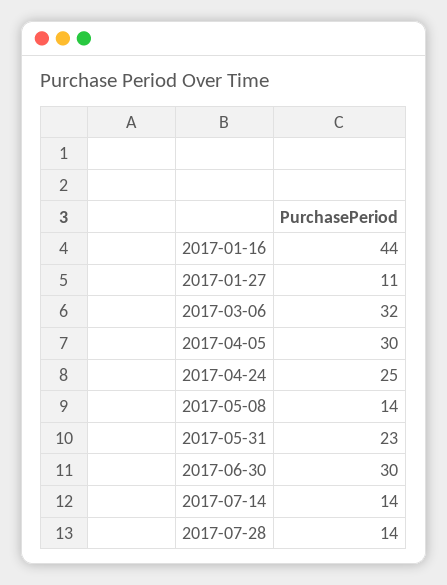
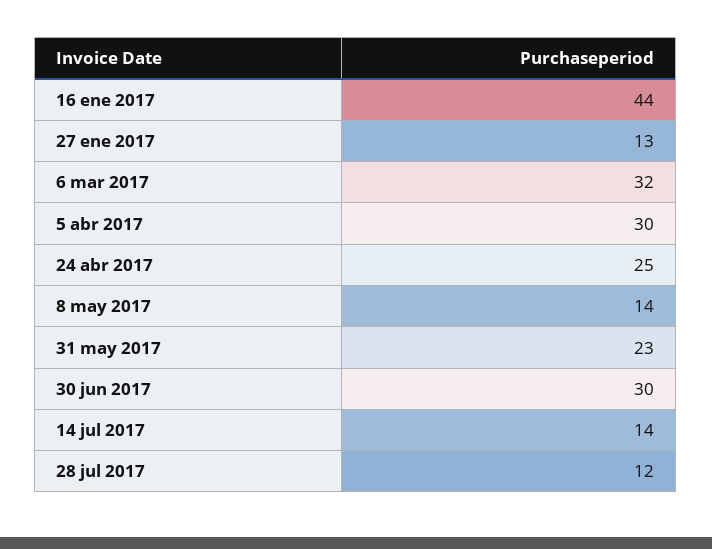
  {
    "2017-01-16": 44,
-   "2017-01-27": 11,
+   "2017-01-27": 13,
    "2017-03-06": 32,
    "2017-04-05": 30,
    "2017-04-24": 25,
    "2017-05-08": 14,
    "2017-05-31": 23,
    "2017-06-30": 30,
    "2017-07-14": 14,
-   "2017-07-28": 14
+   "2017-07-28": 12
  }

